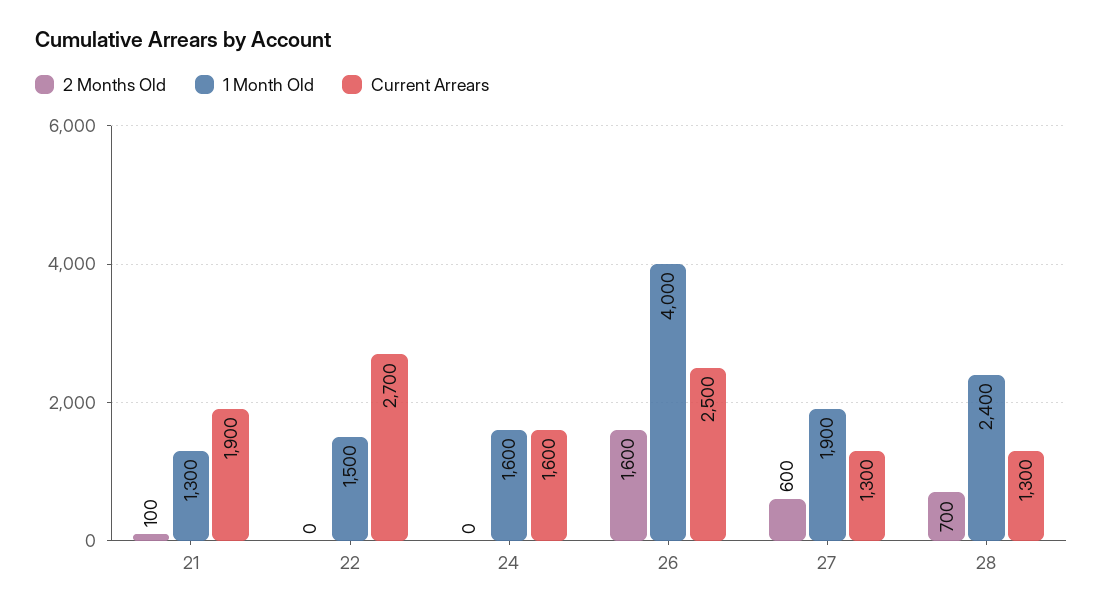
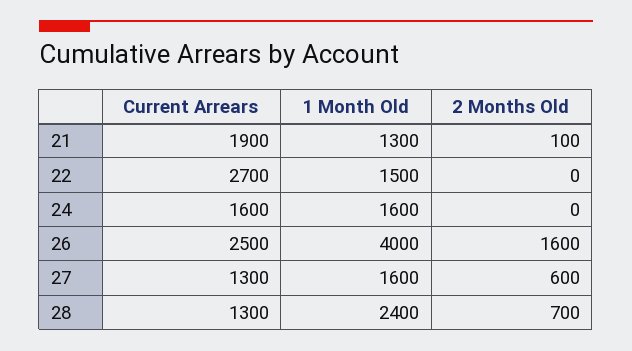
  {
    "2 Months Old": {
      "21": 100,
      "22": 0,
      "24": 0,
      "26": 1600,
      "27": 600,
      "28": 700
    },
    "1 Month Old": {
      "21": 1300,
      "22": 1500,
      "24": 1600,
      "26": 4000,
-     "27": 1900,
+     "27": 1600,
      "28": 2400
    },
    "Current Arrears": {
      "21": 1900,
      "22": 2700,
      "24": 1600,
      "26": 2500,
      "27": 1300,
      "28": 1300
    }
  }

